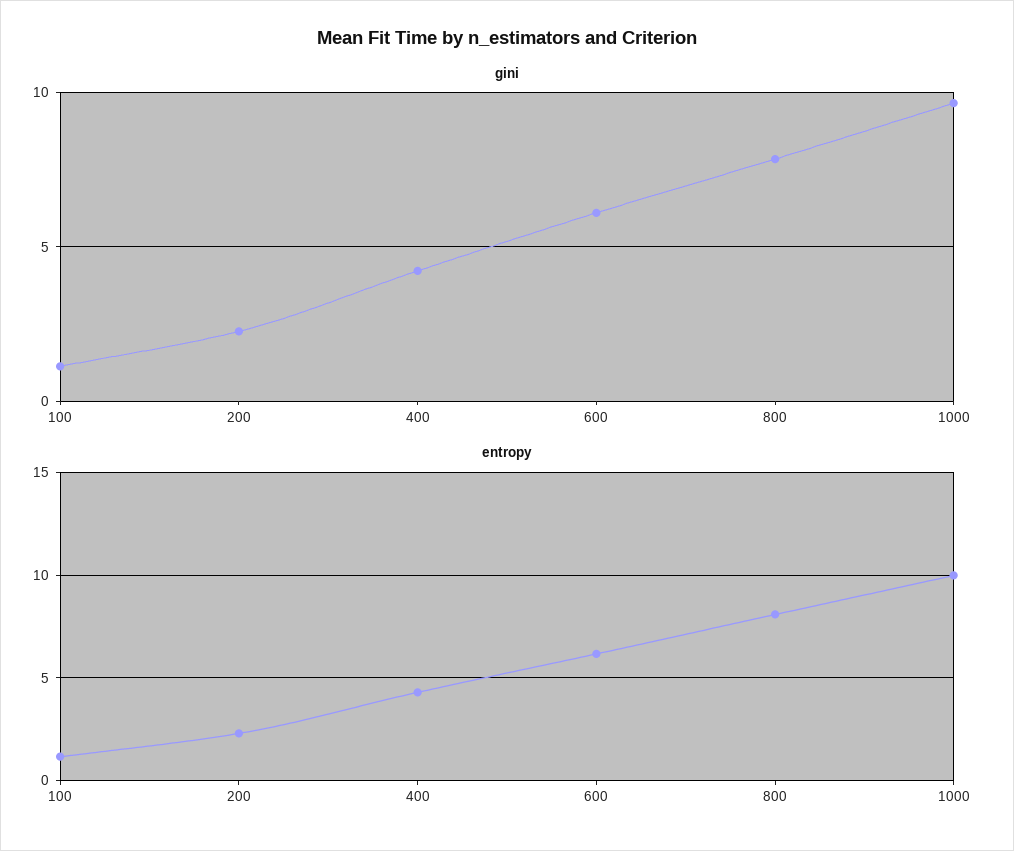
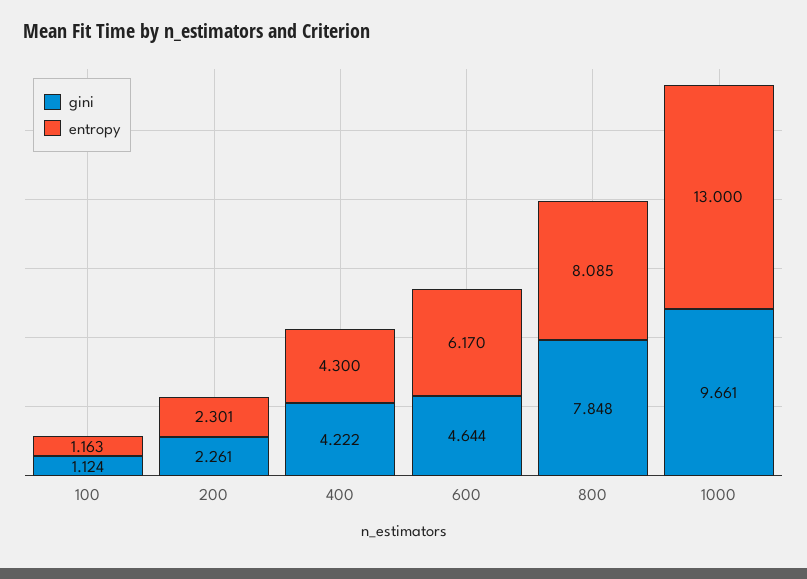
  {
    "gini": {
      "100": 1.124,
      "200": 2.261,
      "400": 4.222,
-     "600": 6,
+     "600": 4.644,
      "800": 7.848,
      "1000": 9.661
    },
    "entropy": {
      "100": 1.163,
      "200": 2.301,
      "400": 4.3,
      "600": 6.17,
      "800": 8.085,
-     "1000": 10
+     "1000": 13
    }
  }

